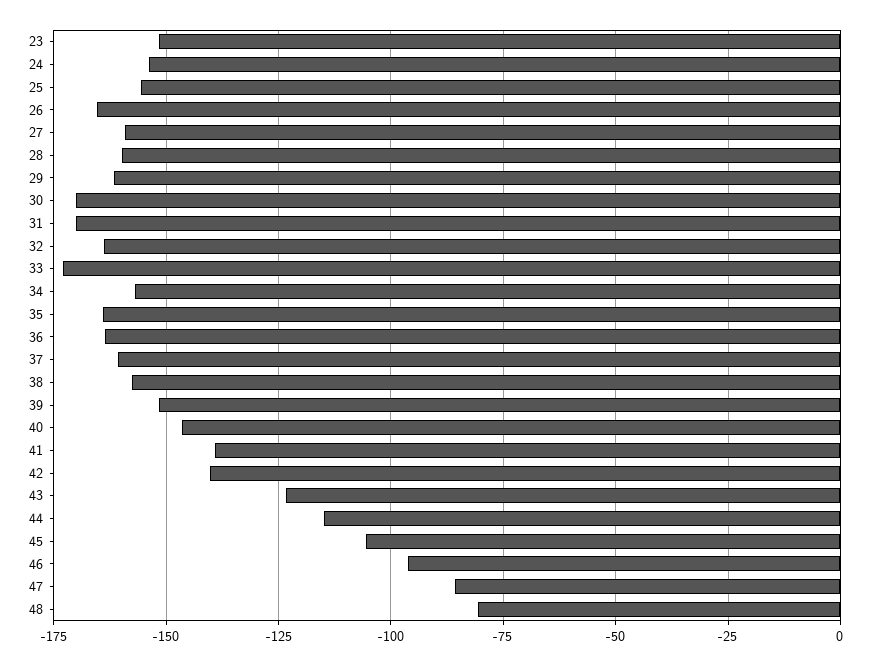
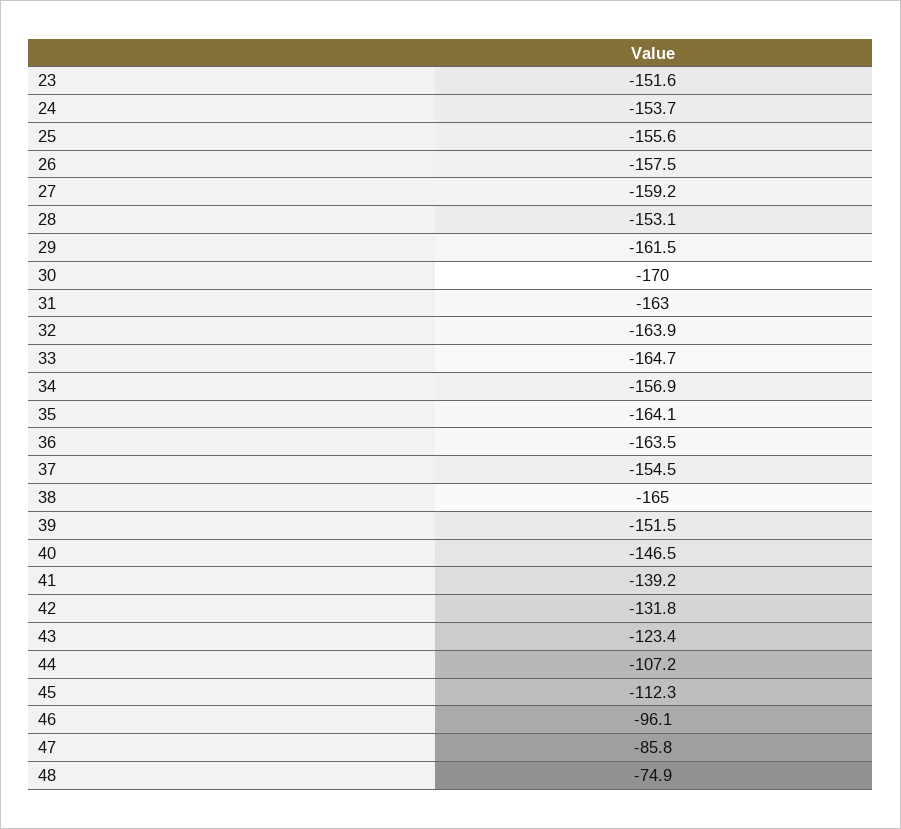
  {
    "23": -151.6,
    "24": -153.7,
    "25": -155.6,
-   "26": -165,
+   "26": -157.5,
    "27": -159.2,
-   "28": -160,
+   "28": -153.1,
    "29": -161.5,
    "30": -170,
-   "31": -170,
+   "31": -163,
    "32": -163.9,
-   "33": -172.5,
+   "33": -164.7,
    "34": -156.9,
    "35": -164.1,
    "36": -163.5,
-   "37": -160,
+   "37": -154.5,
-   "38": -157.5,
+   "38": -165,
    "39": -151.5,
    "40": -146.5,
    "41": -139.2,
-   "42": -140,
+   "42": -131.8,
    "43": -123.4,
-   "44": -115,
+   "44": -107.2,
-   "45": -105,
+   "45": -112.3,
    "46": -96.1,
    "47": -85.8,
-   "48": -80
+   "48": -74.9
  }

